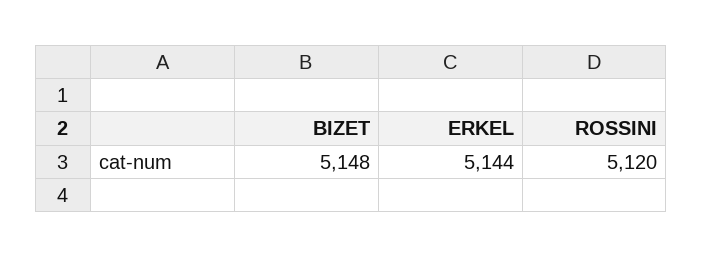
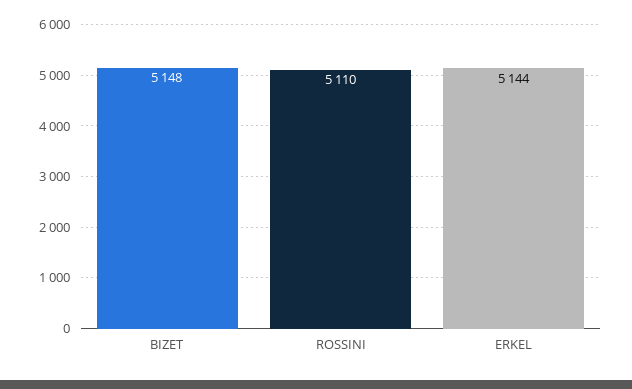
  {
    "BIZET": 5148,
    "ERKEL": 5144,
-   "ROSSINI": 5120
+   "ROSSINI": 5110
  }

